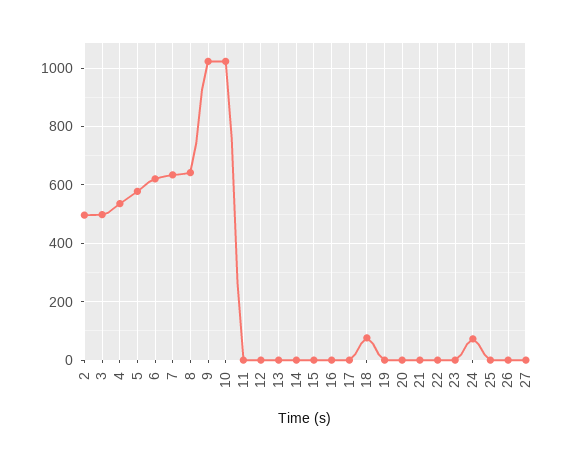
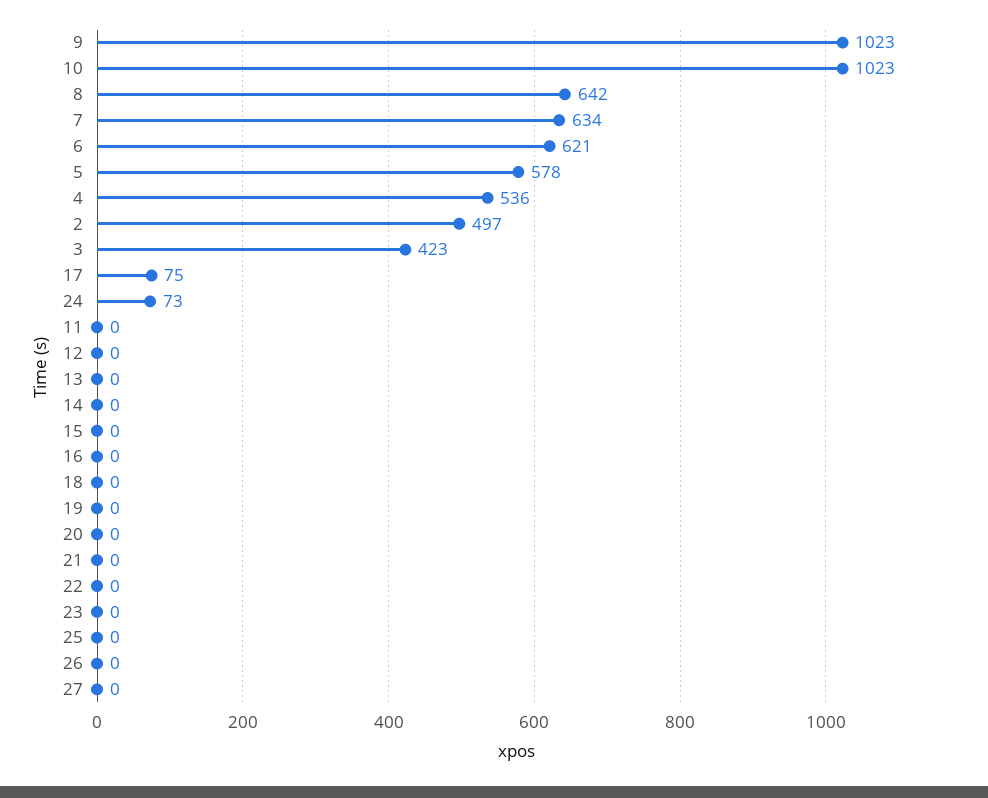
  {
    "2": 497,
-   "3": 500,
+   "3": 423,
    "4": 536,
    "5": 578,
    "6": 621,
    "7": 634,
    "8": 642,
    "9": 1023,
    "10": 1023,
    "11": 0,
    "12": 0,
    "13": 0,
    "14": 0,
    "15": 0,
    "16": 0,
-   "17": 0,
+   "17": 75,
-   "18": 75,
+   "18": 0,
    "19": 0,
    "20": 0,
    "21": 0,
    "22": 0,
    "23": 0,
    "24": 73,
    "25": 0,
    "26": 0,
    "27": 0
  }

